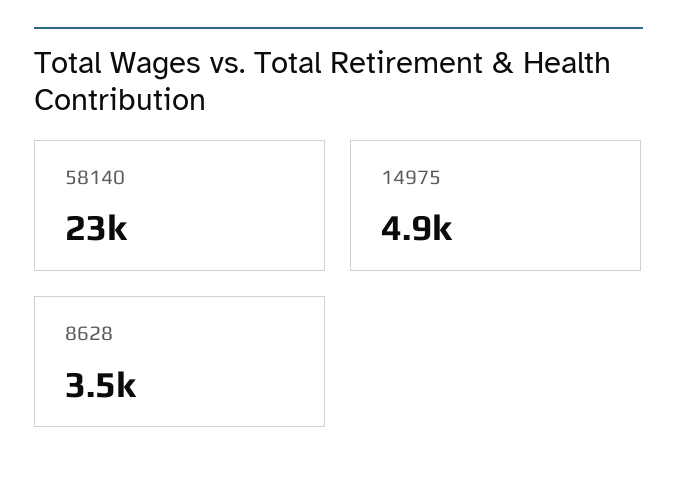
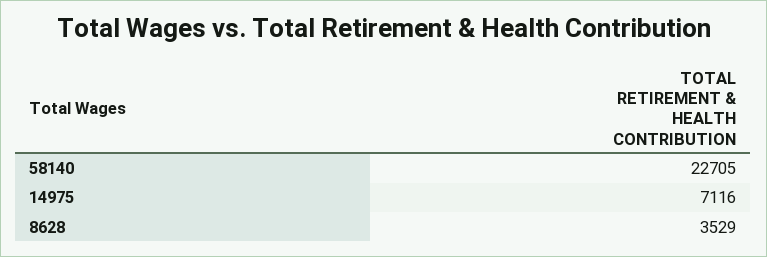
  {
    "58140": 22705,
-   "14975": 4900,
+   "14975": 7116,
    "8628": 3529
  }

